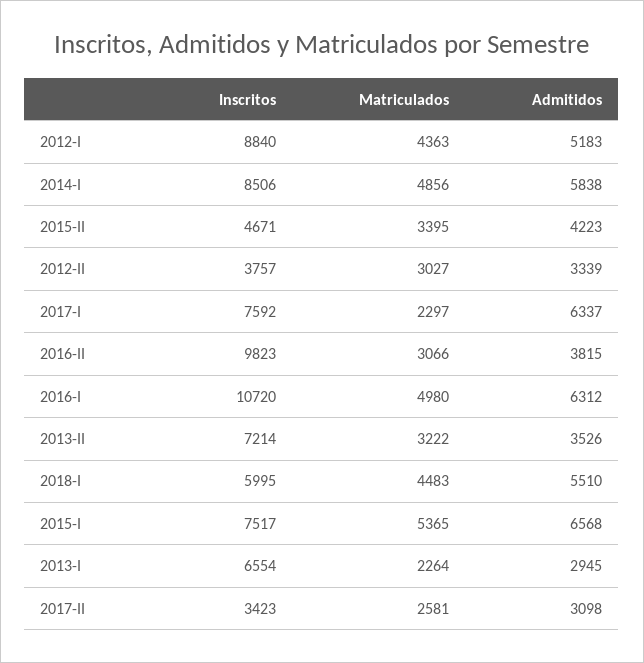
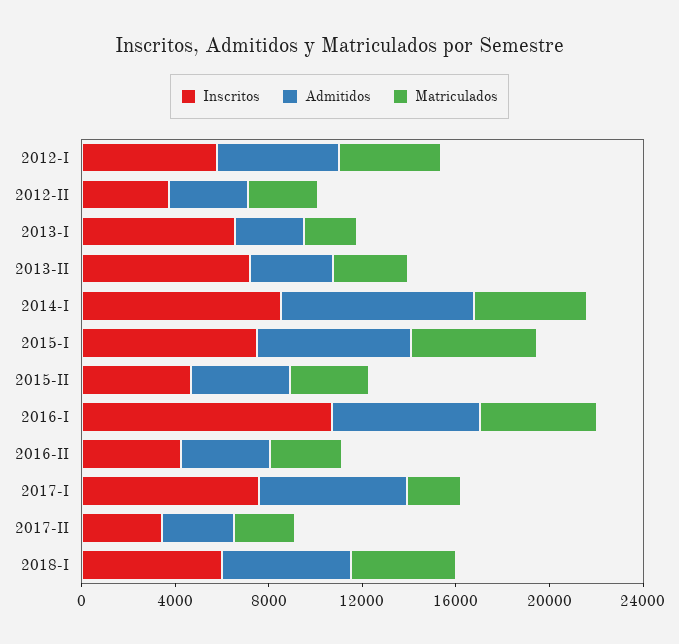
  {
    "Inscritos": {
-     "2012-I": 8840,
+     "2012-I": 6000,
      "2014-I": 8506,
      "2015-II": 4671,
      "2012-II": 3757,
      "2017-I": 7592,
-     "2016-II": 9823,
+     "2016-II": 4000,
      "2016-I": 10720,
      "2013-II": 7214,
      "2018-I": 5995,
      "2015-I": 7517,
      "2013-I": 6554,
      "2017-II": 3423
    },
    "Matriculados": {
      "2012-I": 4363,
      "2014-I": 4856,
      "2015-II": 3395,
      "2012-II": 3027,
      "2017-I": 2297,
      "2016-II": 3066,
      "2016-I": 4980,
      "2013-II": 3222,
      "2018-I": 4483,
      "2015-I": 5365,
      "2013-I": 2264,
      "2017-II": 2581
    },
    "Admitidos": {
      "2012-I": 5183,
-     "2014-I": 5838,
+     "2014-I": 8000,
      "2015-II": 4223,
      "2012-II": 3339,
      "2017-I": 6337,
      "2016-II": 3815,
      "2016-I": 6312,
      "2013-II": 3526,
      "2018-I": 5510,
      "2015-I": 6568,
      "2013-I": 2945,
      "2017-II": 3098
    }
  }

